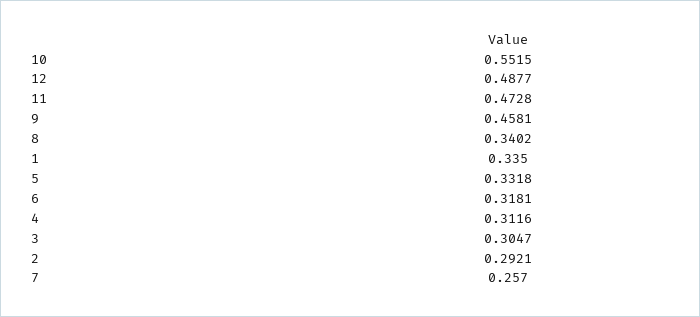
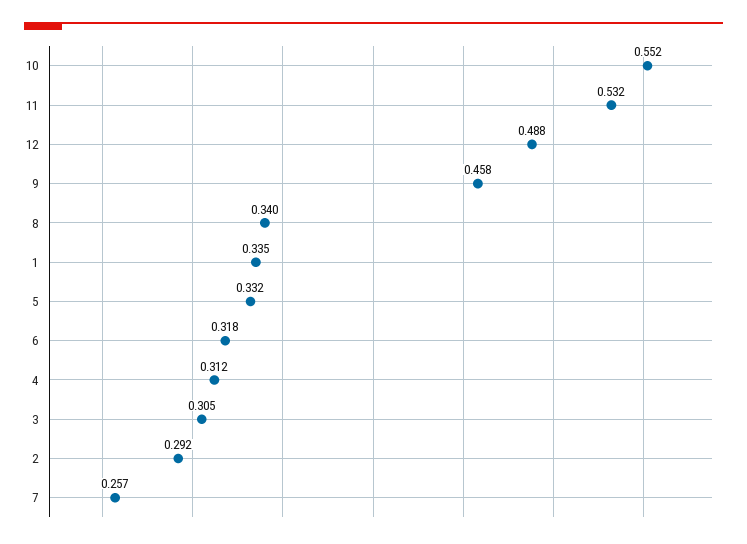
  {
    "10": 0.5515,
    "12": 0.4877,
-   "11": 0.4728,
+   "11": 0.532,
    "9": 0.4581,
    "8": 0.3402,
    "1": 0.335,
    "5": 0.3318,
    "6": 0.3181,
    "4": 0.3116,
    "3": 0.3047,
    "2": 0.2921,
    "7": 0.257
  }

